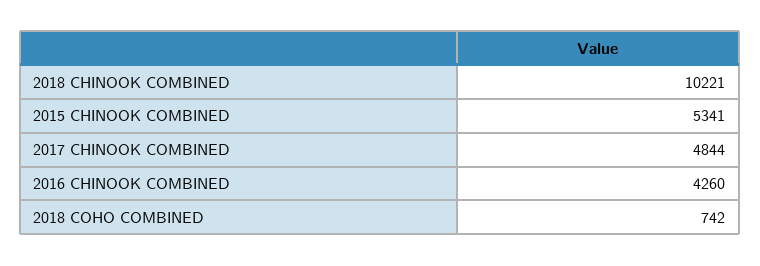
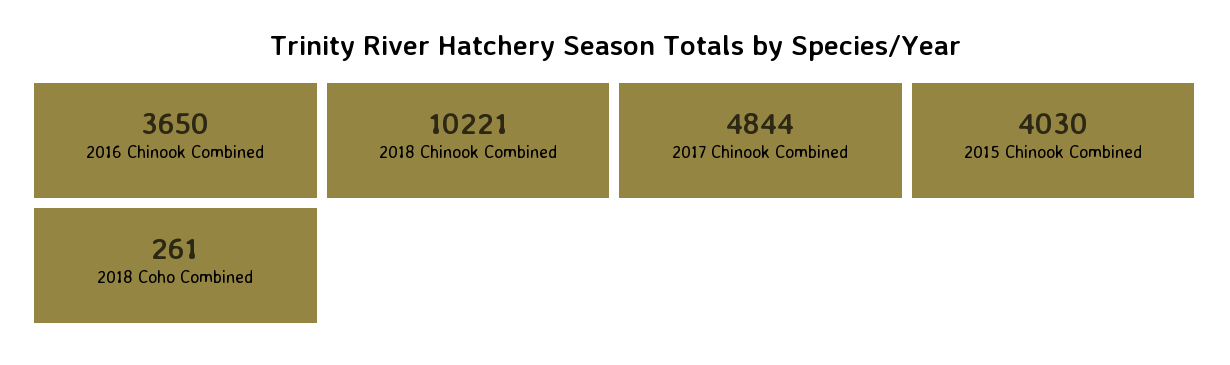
  {
    "2018 CHINOOK COMBINED": 10221,
-   "2015 CHINOOK COMBINED": 5341,
+   "2015 CHINOOK COMBINED": 4030,
    "2017 CHINOOK COMBINED": 4844,
-   "2016 CHINOOK COMBINED": 4260,
+   "2016 CHINOOK COMBINED": 3650,
-   "2018 COHO COMBINED": 742
+   "2018 COHO COMBINED": 261
  }

